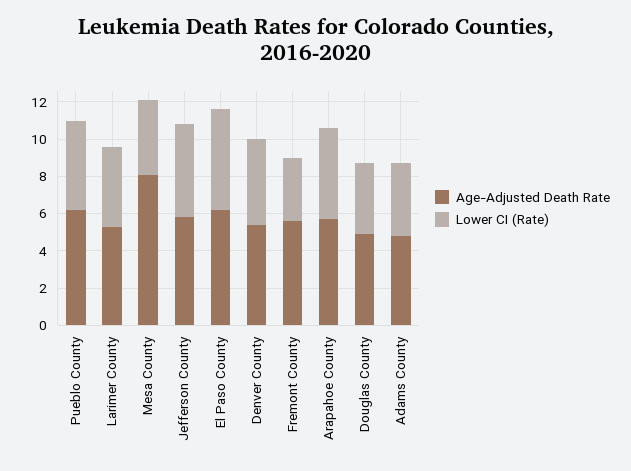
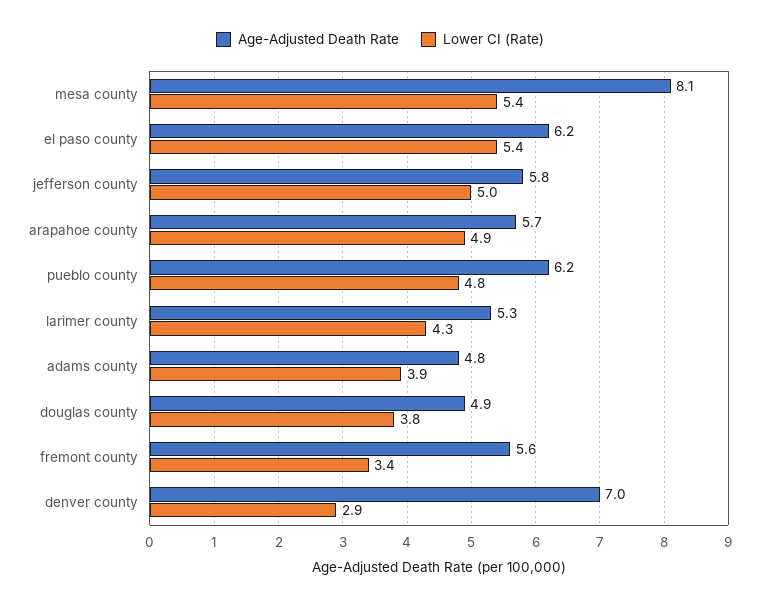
  {
    "Age-Adjusted Death Rate": {
      "Pueblo County": 6.2,
      "Larimer County": 5.3,
      "Mesa County": 8.1,
      "Jefferson County": 5.8,
      "El Paso County": 6.2,
-     "Denver County": 5.5,
+     "Denver County": 7,
      "Fremont County": 5.6,
      "Arapahoe County": 5.7,
      "Douglas County": 4.9,
      "Adams County": 4.8
    },
    "Lower CI (Rate)": {
      "Pueblo County": 4.8,
      "Larimer County": 4.3,
-     "Mesa County": 4,
+     "Mesa County": 5.4,
      "Jefferson County": 5,
      "El Paso County": 5.4,
-     "Denver County": 4.5,
+     "Denver County": 2.9,
      "Fremont County": 3.4,
      "Arapahoe County": 4.9,
      "Douglas County": 3.8,
      "Adams County": 3.9
    }
  }

